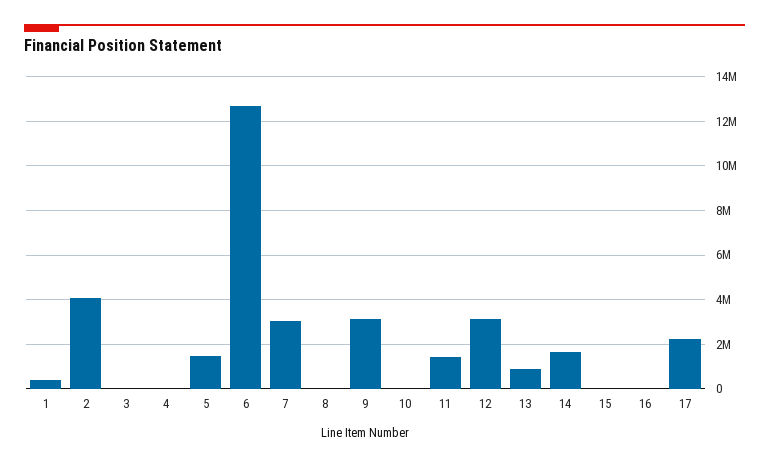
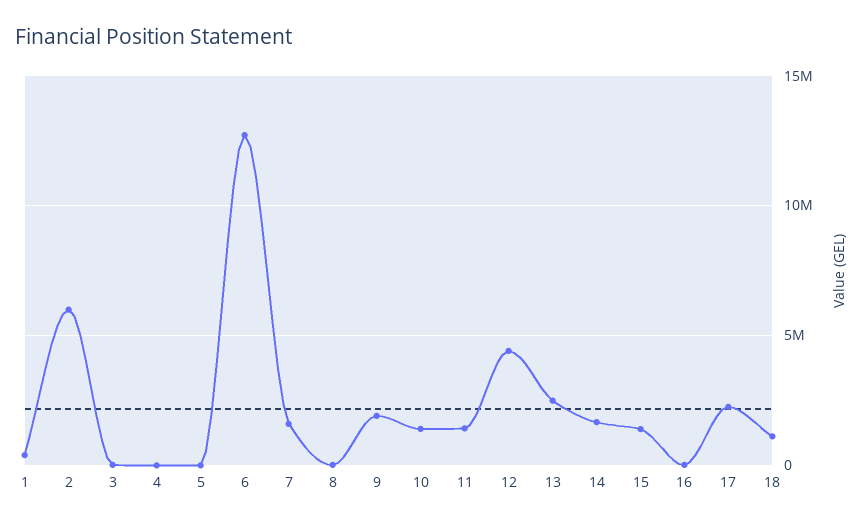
  {
    "1": 500000,
-   "2": 4000000,
+   "2": 6000000,
    "3": 0,
    "4": 0,
-   "5": 1500000,
+   "5": 0,
    "6": 12500000,
-   "7": 3000000,
+   "7": 1500000,
    "8": 0,
-   "9": 3000000,
+   "9": 2000000,
-   "10": 0,
+   "10": 1500000,
    "11": 1500000,
-   "12": 3000000,
+   "12": 4500000,
-   "13": 1000000,
+   "13": 2500000,
    "14": 1500000,
-   "15": 0,
+   "15": 1500000,
    "16": 0,
-   "17": 2000000
+   "17": 2000000,
+   "18": 1000000
  }

